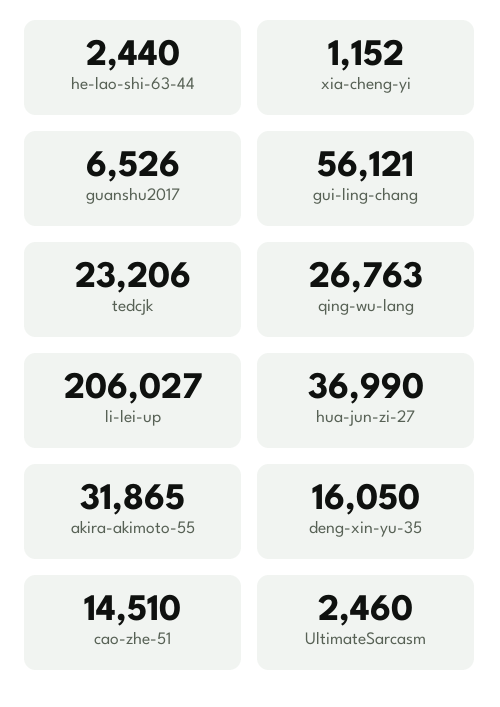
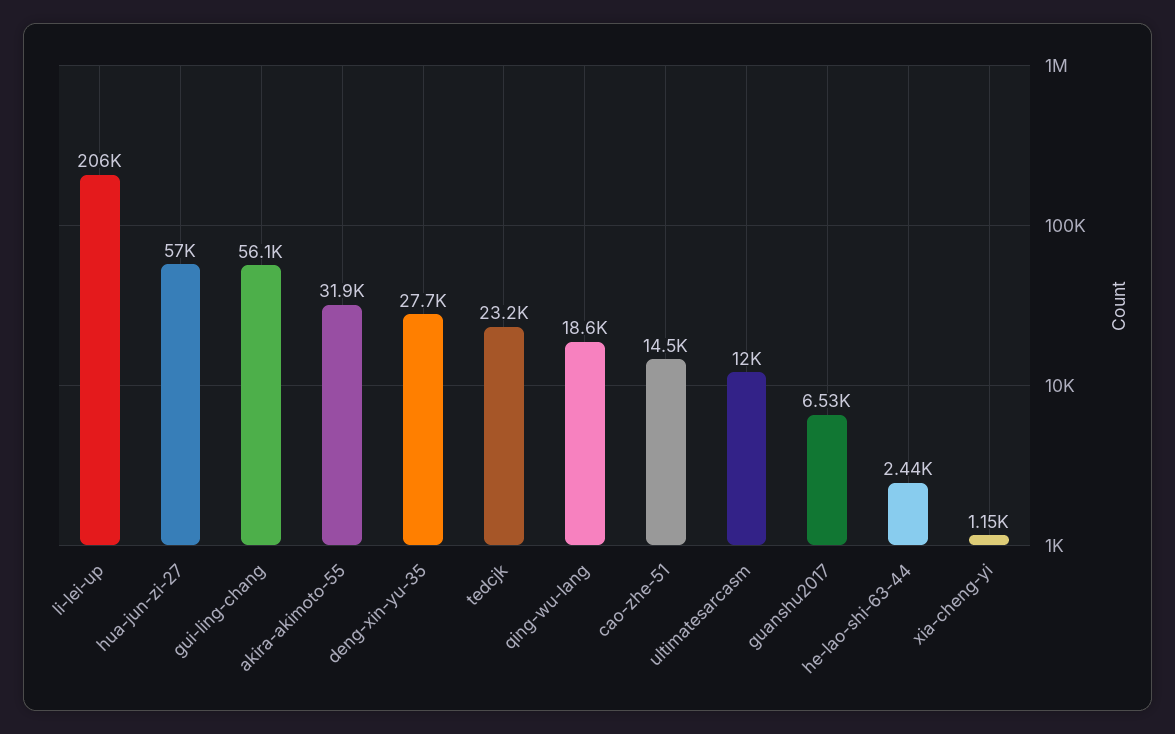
  {
    "he-lao-shi-63-44": 2440,
    "xia-cheng-yi": 1152,
    "guanshu2017": 6526,
    "gui-ling-chang": 56121,
    "tedcjk": 23206,
-   "qing-wu-lang": 26763,
+   "qing-wu-lang": 18600,
    "li-lei-up": 206027,
-   "hua-jun-zi-27": 36990,
+   "hua-jun-zi-27": 57000,
    "akira-akimoto-55": 31865,
-   "deng-xin-yu-35": 16050,
+   "deng-xin-yu-35": 27700,
    "cao-zhe-51": 14510,
-   "UltimateSarcasm": 2460
+   "UltimateSarcasm": 12000
  }

